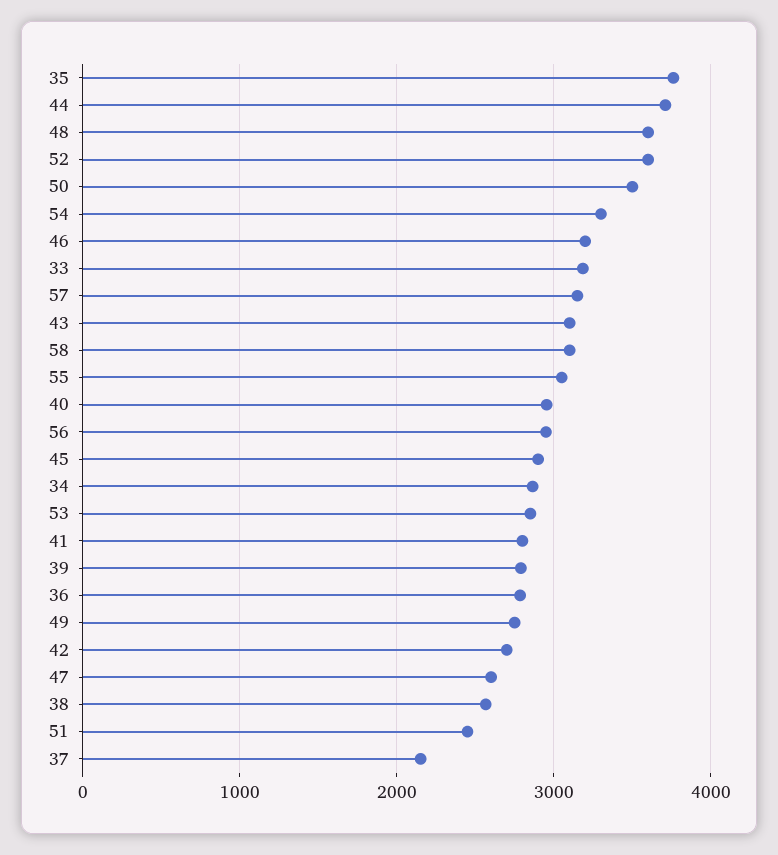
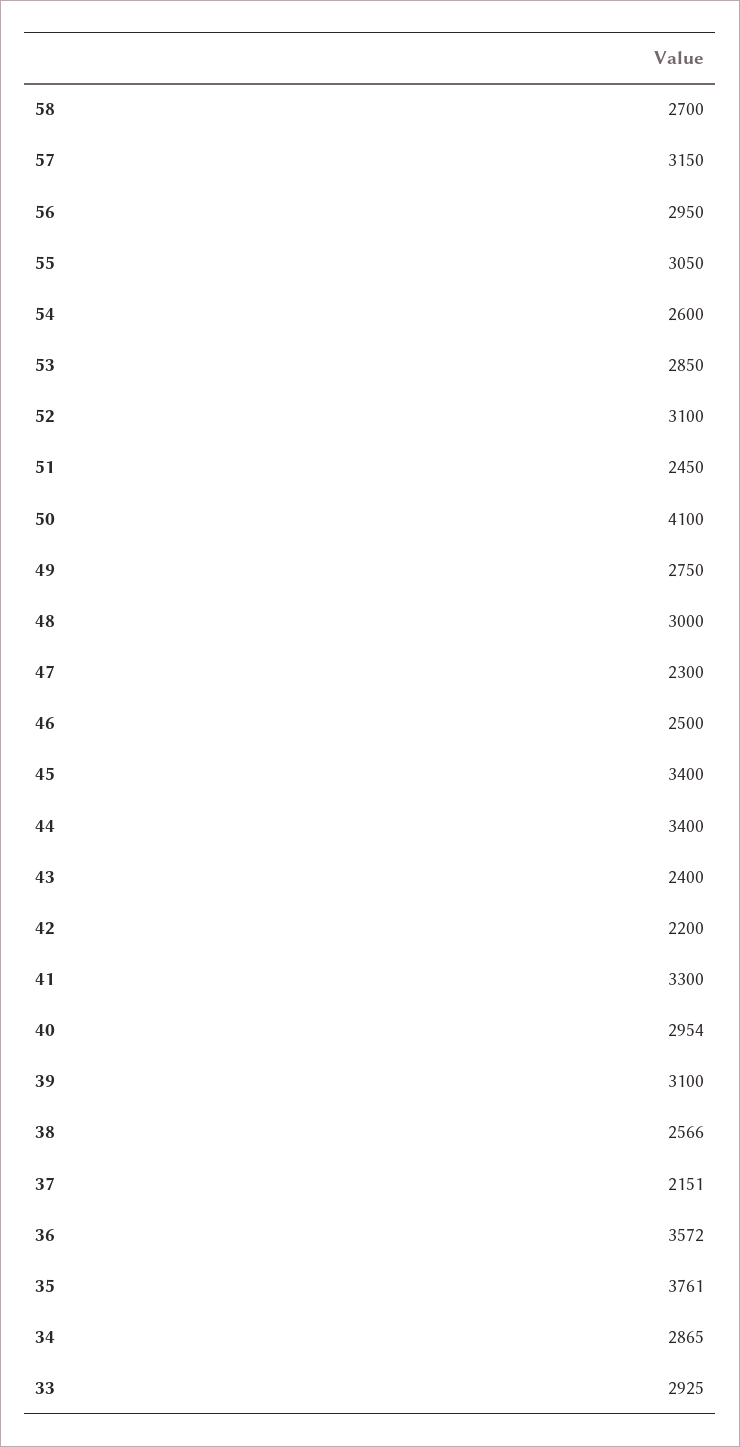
  {
    "35": 3761,
-   "44": 3700,
+   "44": 3400,
-   "48": 3600,
+   "48": 3000,
-   "52": 3600,
+   "52": 3100,
-   "50": 3500,
+   "50": 4100,
-   "54": 3300,
+   "54": 2600,
-   "46": 3200,
+   "46": 2500,
-   "33": 3200,
+   "33": 2925,
    "57": 3150,
-   "43": 3100,
+   "43": 2400,
-   "58": 3100,
+   "58": 2700,
    "55": 3050,
    "40": 2954,
    "56": 2950,
-   "45": 2900,
+   "45": 3400,
    "34": 2865,
    "53": 2850,
-   "41": 2800,
+   "41": 3300,
-   "39": 2800,
+   "39": 3100,
-   "36": 2800,
+   "36": 3572,
    "49": 2750,
-   "42": 2700,
+   "42": 2200,
-   "47": 2600,
+   "47": 2300,
    "38": 2566,
    "51": 2450,
    "37": 2151
  }

